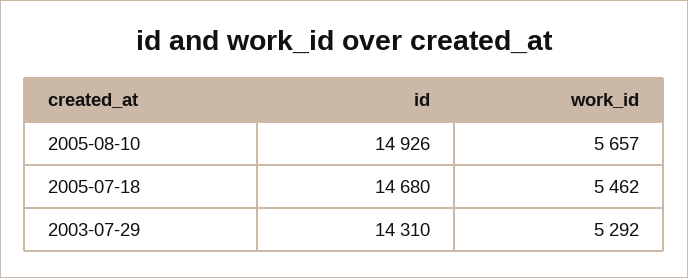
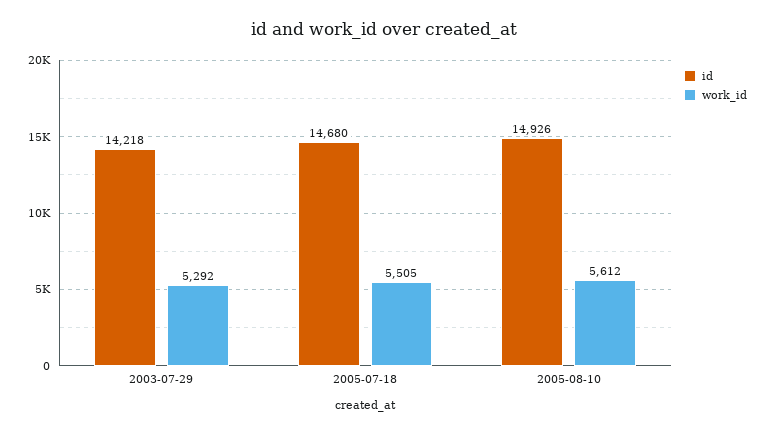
  {
    "id": {
      "2005-08-10": 14926,
      "2005-07-18": 14680,
-     "2003-07-29": 14310
+     "2003-07-29": 14218
    },
    "work_id": {
-     "2005-08-10": 5657,
+     "2005-08-10": 5612,
-     "2005-07-18": 5462,
+     "2005-07-18": 5505,
      "2003-07-29": 5292
    }
  }

